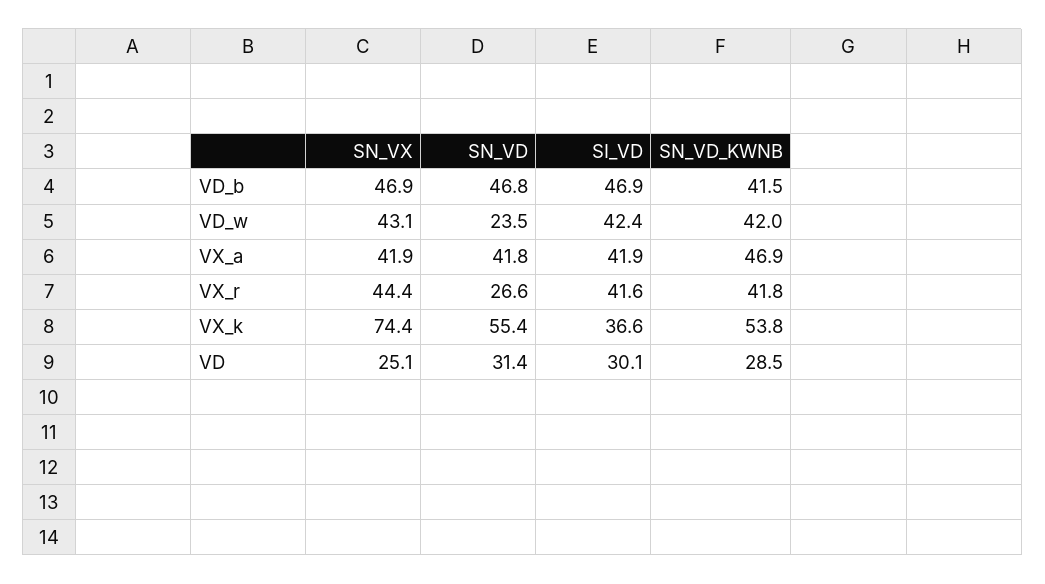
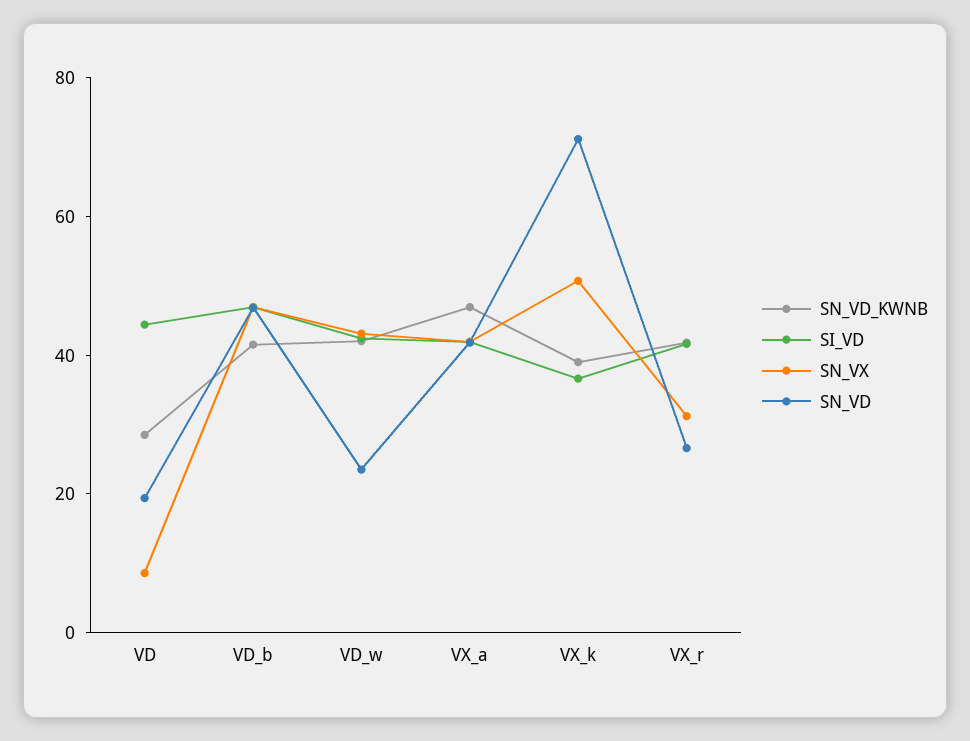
  {
    "SN_VX": {
      "VD_b": 46.9,
      "VD_w": 43.1,
      "VX_a": 41.9,
-     "VX_r": 44.4,
+     "VX_r": 30,
-     "VX_k": 74.4,
+     "VX_k": 50,
-     "VD": 25.1
+     "VD": 10
    },
    "SN_VD": {
      "VD_b": 46.8,
      "VD_w": 23.5,
      "VX_a": 41.8,
      "VX_r": 26.6,
-     "VX_k": 55.4,
+     "VX_k": 70,
-     "VD": 31.4
+     "VD": 20
    },
    "SI_VD": {
      "VD_b": 46.9,
      "VD_w": 42.4,
      "VX_a": 41.9,
      "VX_r": 41.6,
      "VX_k": 36.6,
-     "VD": 30.1
+     "VD": 45
    },
    "SN_VD_KWNB": {
      "VD_b": 41.5,
      "VD_w": 42,
      "VX_a": 46.9,
      "VX_r": 41.8,
-     "VX_k": 53.8,
+     "VX_k": 40,
      "VD": 28.5
    }
  }

